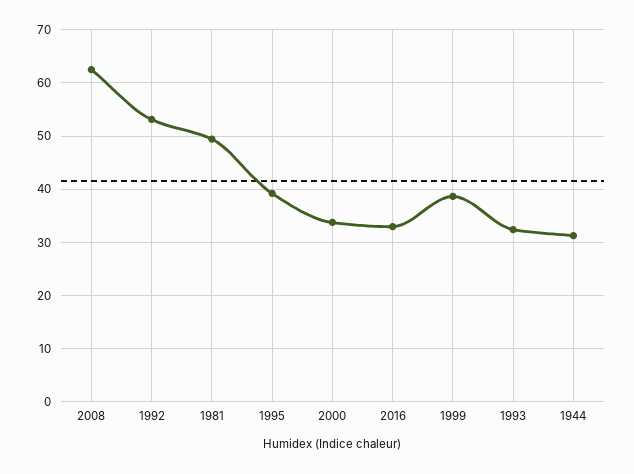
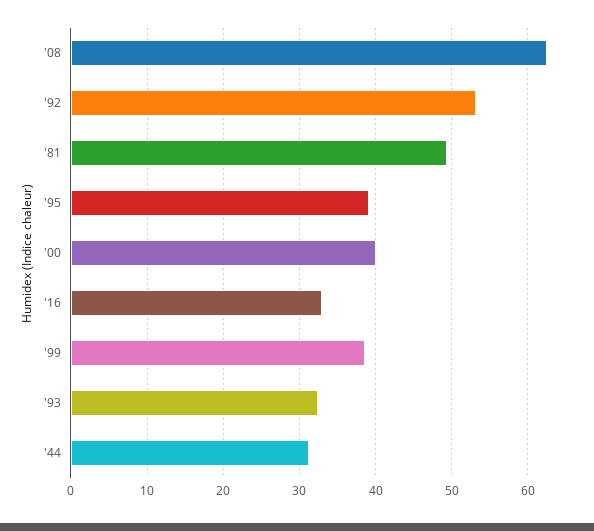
  {
    "2008": 63,
    "1992": 53,
    "1981": 49,
    "1995": 39,
-   "2000": 34,
+   "2000": 40,
    "2016": 33,
    "1999": 39,
    "1993": 32,
    "1944": 31
  }

